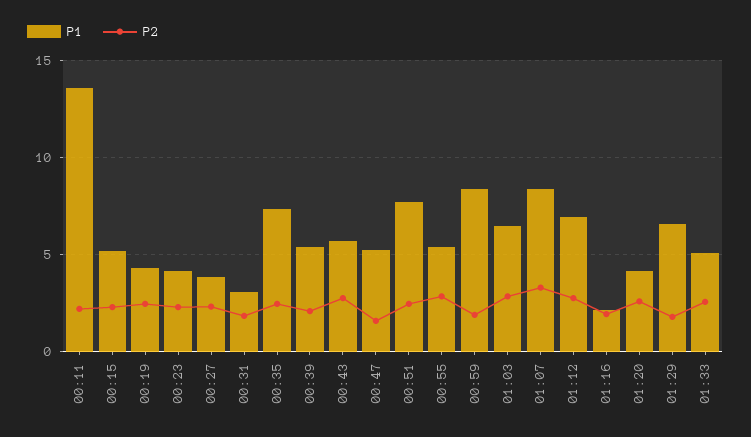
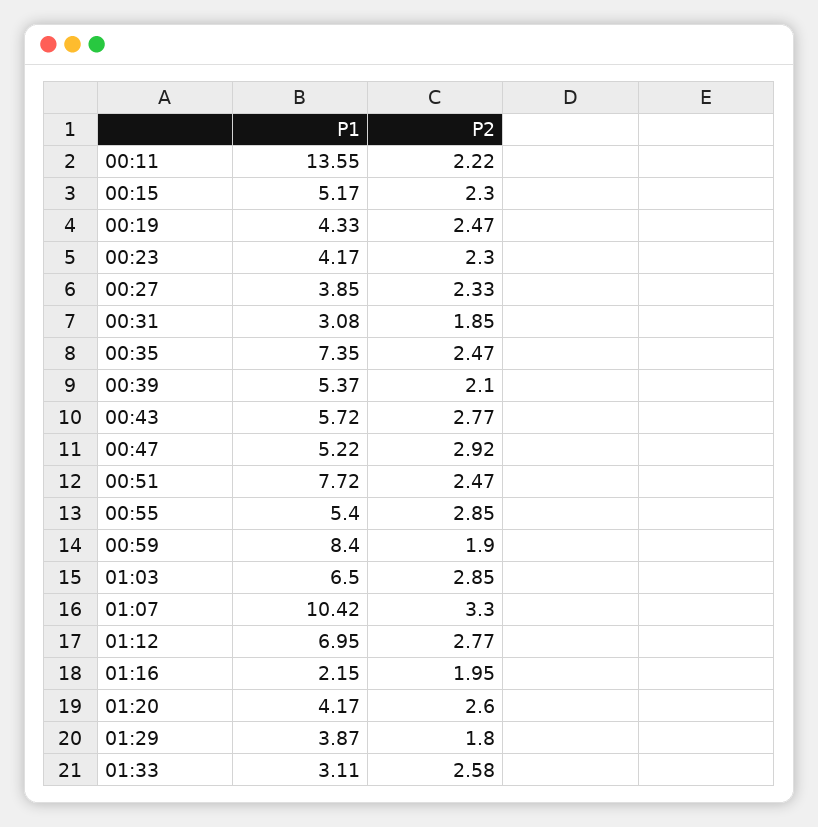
  {
    "P1": {
      "00:11": 13.55,
      "00:15": 5.17,
      "00:19": 4.33,
      "00:23": 4.17,
      "00:27": 3.85,
      "00:31": 3.08,
      "00:35": 7.35,
      "00:39": 5.37,
      "00:43": 5.72,
      "00:47": 5.22,
      "00:51": 7.72,
      "00:55": 5.4,
      "00:59": 8.4,
      "01:03": 6.5,
-     "01:07": 8.5,
+     "01:07": 10.42,
      "01:12": 6.95,
      "01:16": 2.15,
      "01:20": 4.17,
-     "01:29": 6.5,
+     "01:29": 3.87,
-     "01:33": 5
+     "01:33": 3.11
    },
    "P2": {
      "00:11": 2.22,
      "00:15": 2.3,
      "00:19": 2.47,
      "00:23": 2.3,
      "00:27": 2.33,
      "00:31": 1.85,
      "00:35": 2.47,
      "00:39": 2.1,
      "00:43": 2.77,
-     "00:47": 1.5,
+     "00:47": 2.92,
      "00:51": 2.47,
      "00:55": 2.85,
      "00:59": 1.9,
      "01:03": 2.85,
      "01:07": 3.3,
      "01:12": 2.77,
      "01:16": 1.95,
      "01:20": 2.6,
      "01:29": 1.8,
      "01:33": 2.58
    }
  }

